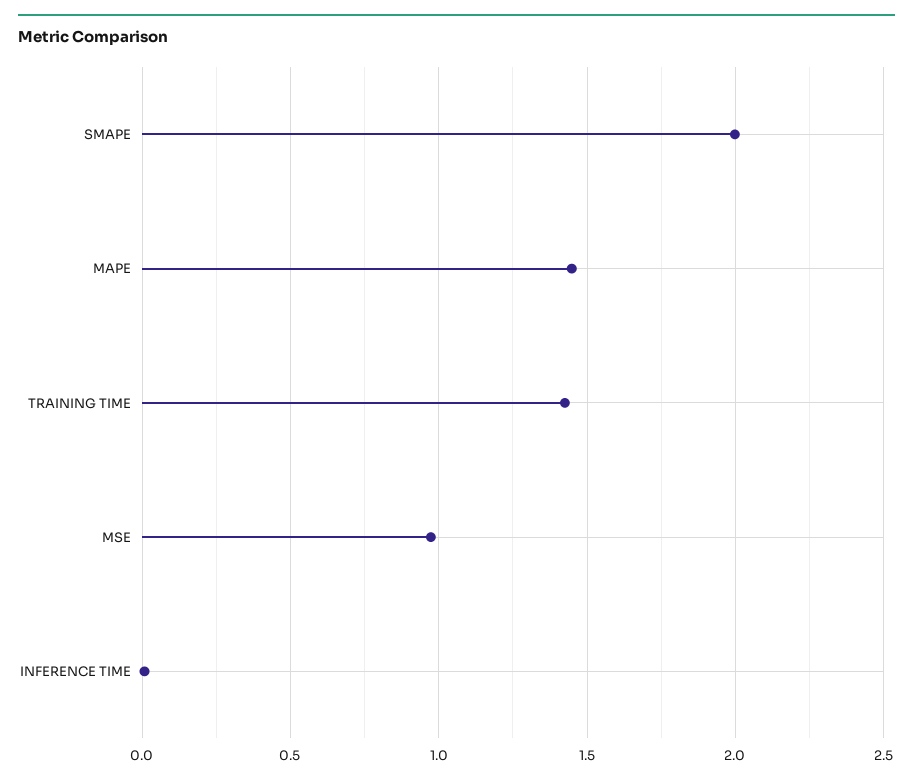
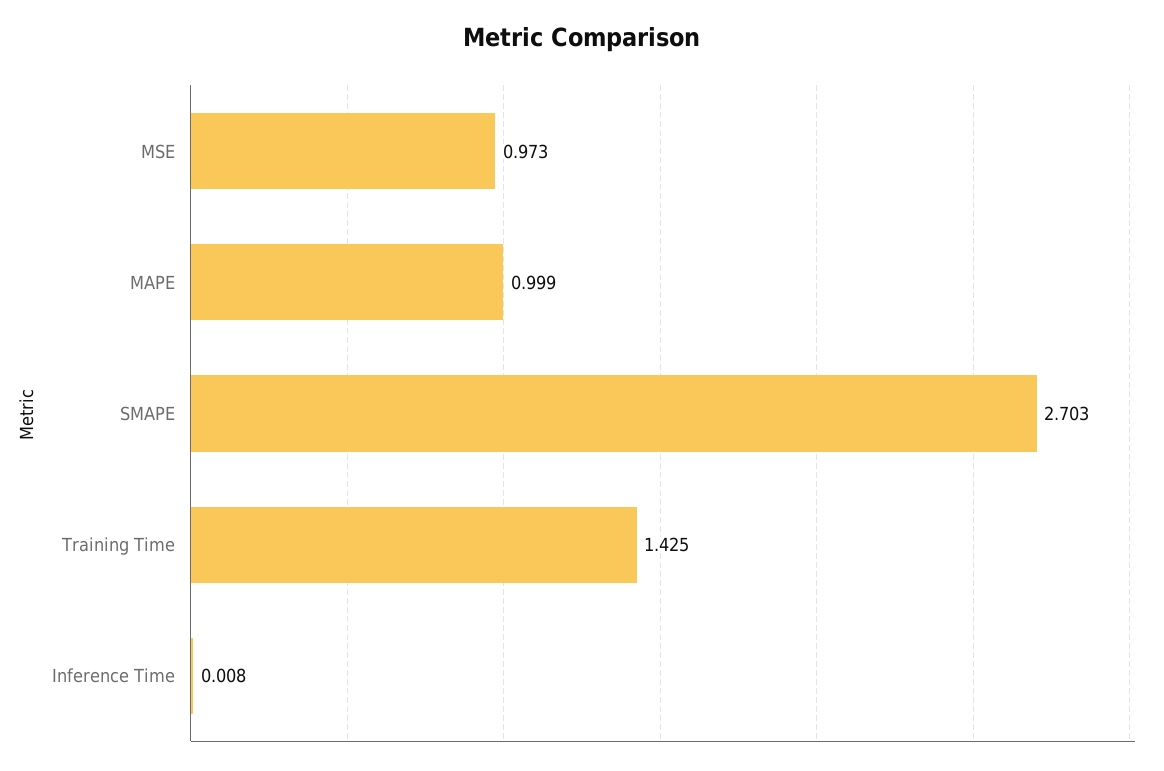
  {
-   "SMAPE": 2,
+   "SMAPE": 2.703,
-   "MAPE": 1.45,
+   "MAPE": 0.999,
    "TRAINING TIME": 1.425,
    "MSE": 0.973,
    "INFERENCE TIME": 0.008
  }

